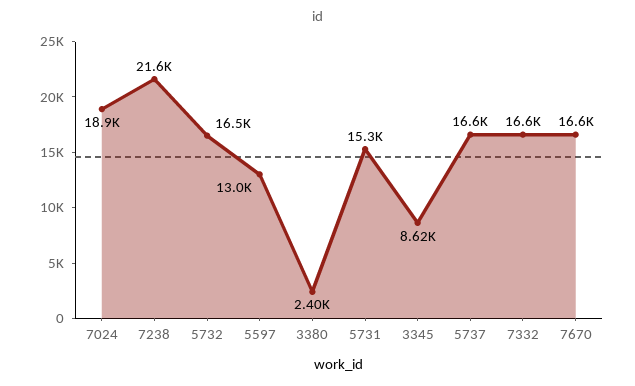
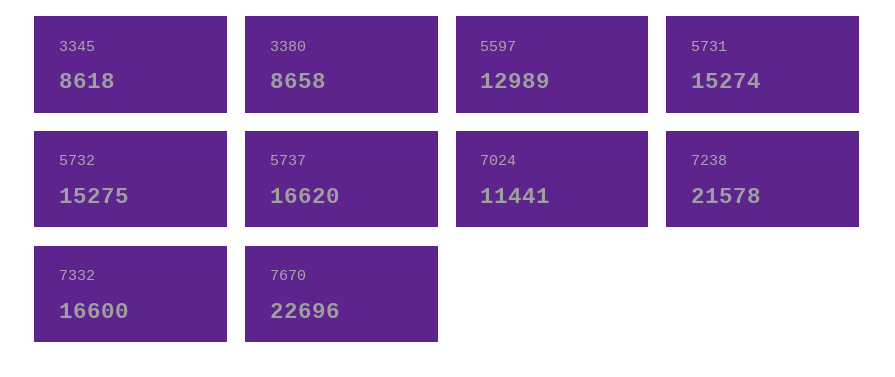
  {
-   "7024": 18900,
+   "7024": 11441,
    "7238": 21578,
-   "5732": 16500,
+   "5732": 15275,
    "5597": 12989,
-   "3380": 2400,
+   "3380": 8658,
    "5731": 15274,
    "3345": 8618,
    "5737": 16620,
    "7332": 16600,
-   "7670": 16600
+   "7670": 22696
  }

